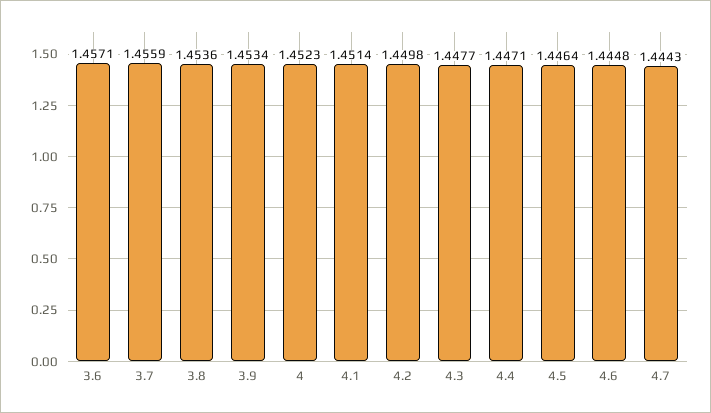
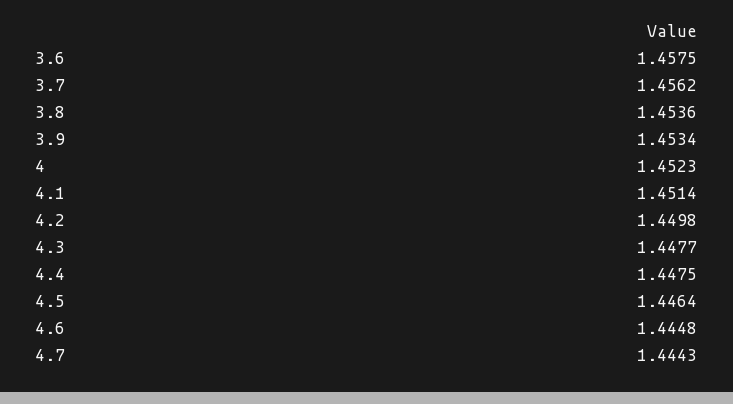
  {
-   "3.6": 1.4571,
+   "3.6": 1.4575,
-   "3.7": 1.4559,
+   "3.7": 1.4562,
    "3.8": 1.4536,
    "3.9": 1.4534,
    "4": 1.4523,
    "4.1": 1.4514,
    "4.2": 1.4498,
    "4.3": 1.4477,
-   "4.4": 1.4471,
+   "4.4": 1.4475,
    "4.5": 1.4464,
    "4.6": 1.4448,
    "4.7": 1.4443
  }

